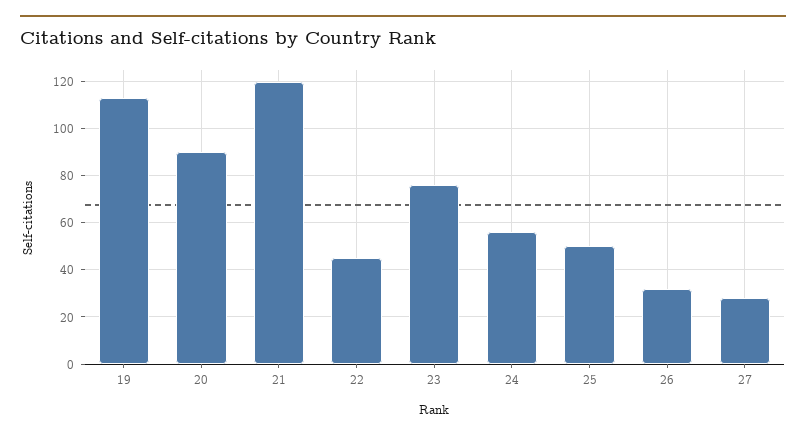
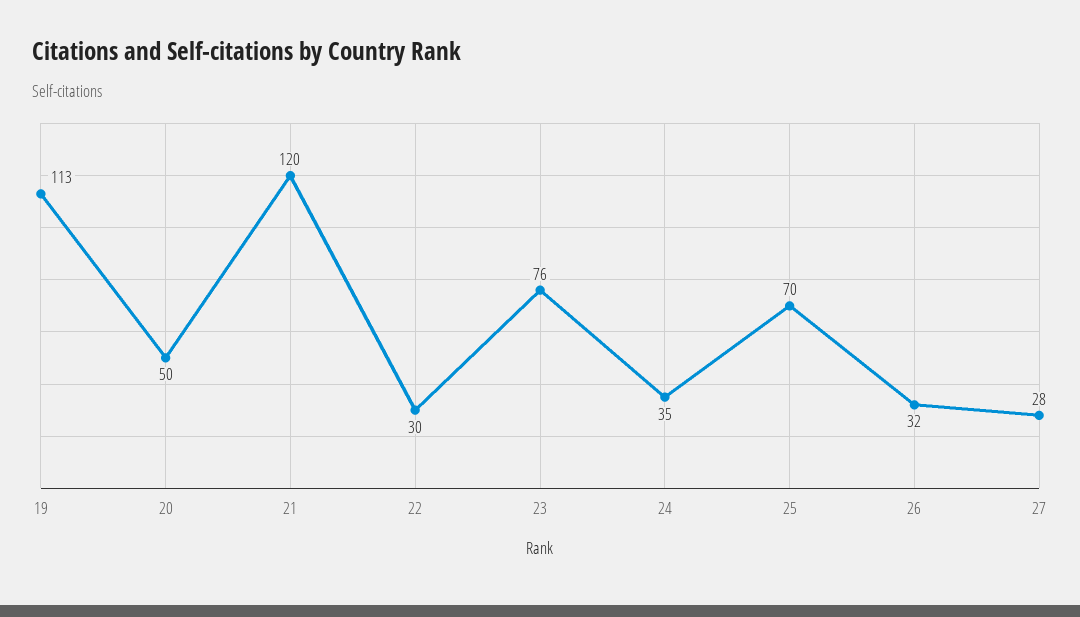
  {
    "19": 113,
-   "20": 90,
+   "20": 50,
    "21": 120,
-   "22": 45,
+   "22": 30,
    "23": 76,
-   "24": 55,
+   "24": 35,
-   "25": 50,
+   "25": 70,
    "26": 32,
    "27": 28
  }

